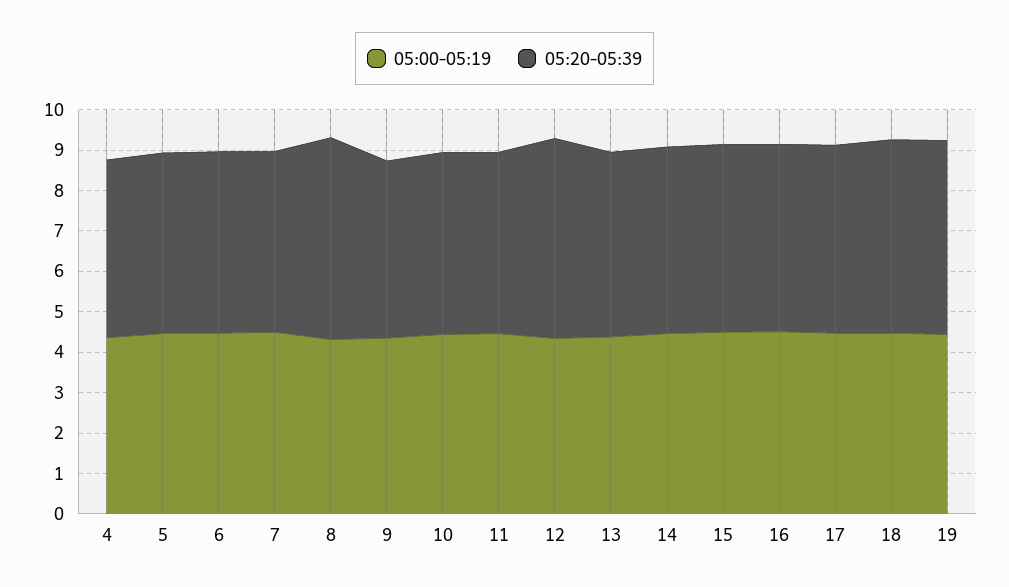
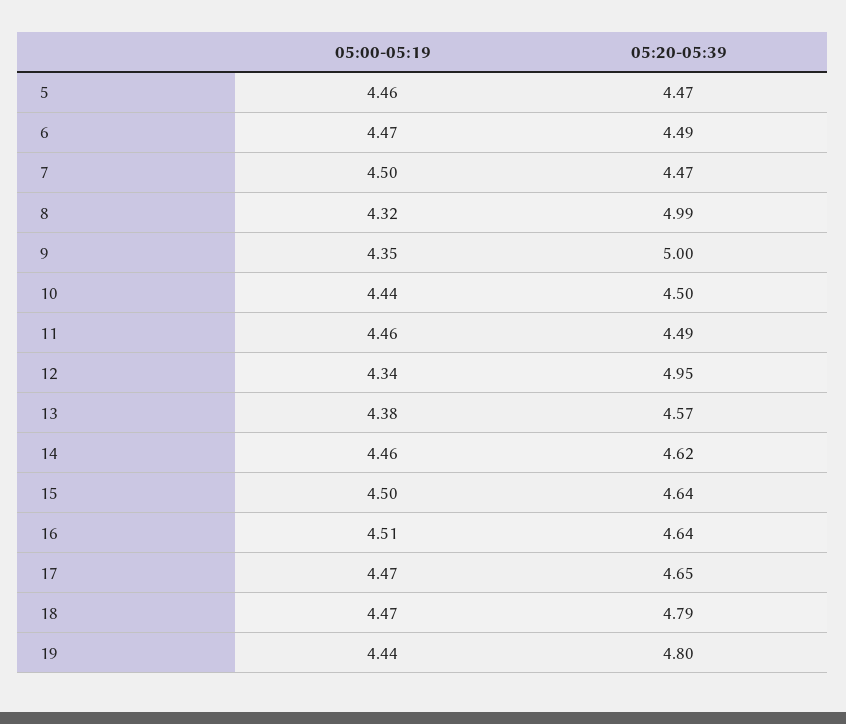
  {
    "05:00-05:19": {
-     "4": 4.4,
      "5": 4.46,
      "6": 4.47,
      "7": 4.5,
      "8": 4.32,
      "9": 4.35,
      "10": 4.44,
      "11": 4.46,
      "12": 4.34,
      "13": 4.38,
      "14": 4.46,
      "15": 4.5,
      "16": 4.51,
      "17": 4.47,
      "18": 4.47,
      "19": 4.44
    },
    "05:20-05:39": {
-     "4": 4.4,
      "5": 4.47,
      "6": 4.49,
      "7": 4.47,
      "8": 4.99,
-     "9": 4.4,
+     "9": 5,
      "10": 4.5,
      "11": 4.49,
      "12": 4.95,
      "13": 4.57,
      "14": 4.62,
      "15": 4.64,
      "16": 4.64,
      "17": 4.65,
      "18": 4.79,
      "19": 4.8
    }
  }

